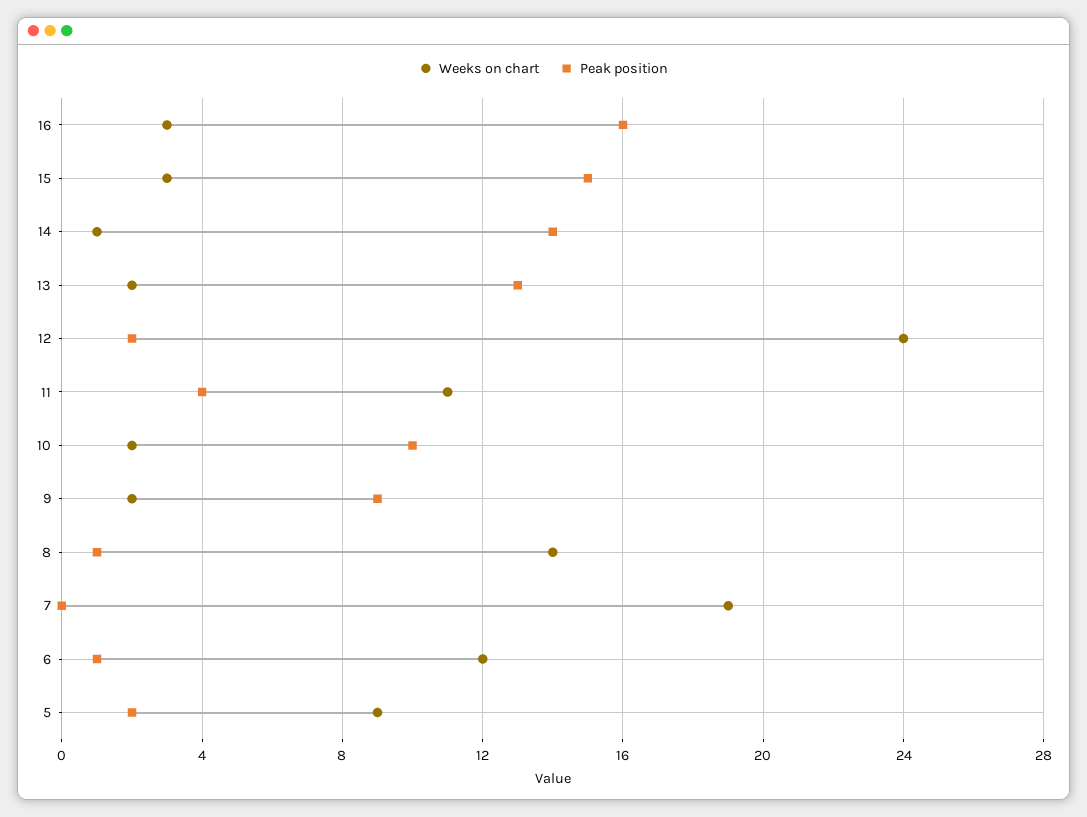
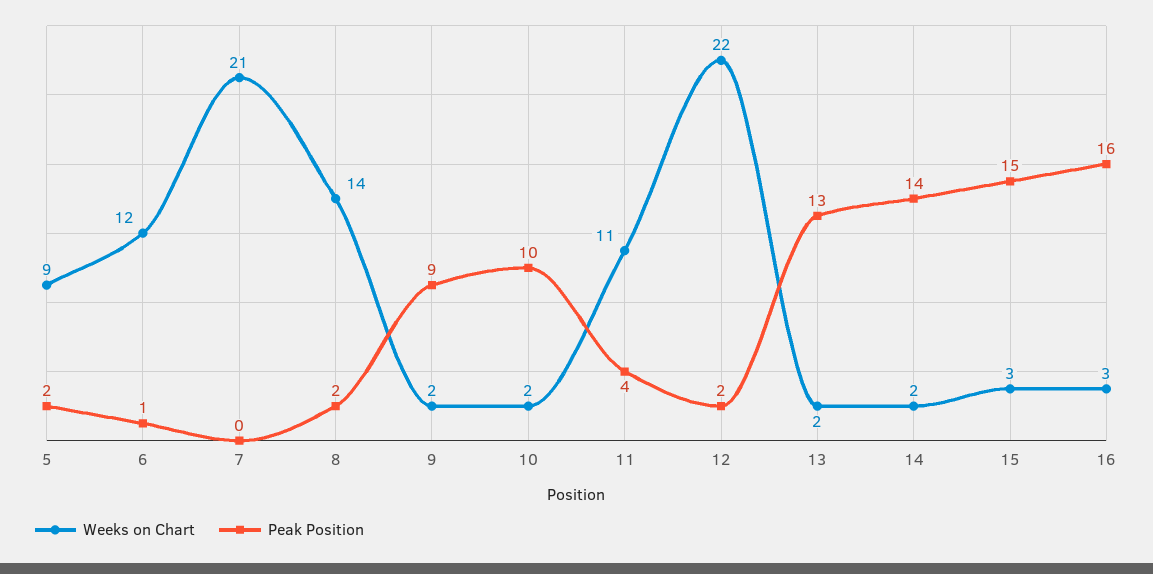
  {
    "Weeks on chart": {
      "16": 3,
      "15": 3,
-     "14": 1,
+     "14": 2,
      "13": 2,
-     "12": 24,
+     "12": 22,
      "11": 11,
      "10": 2,
      "9": 2,
      "8": 14,
-     "7": 19,
+     "7": 21,
      "6": 12,
      "5": 9
    },
    "Peak position": {
      "16": 16,
      "15": 15,
      "14": 14,
      "13": 13,
      "12": 2,
      "11": 4,
      "10": 10,
      "9": 9,
-     "8": 1,
+     "8": 2,
      "7": 0,
      "6": 1,
      "5": 2
    }
  }

